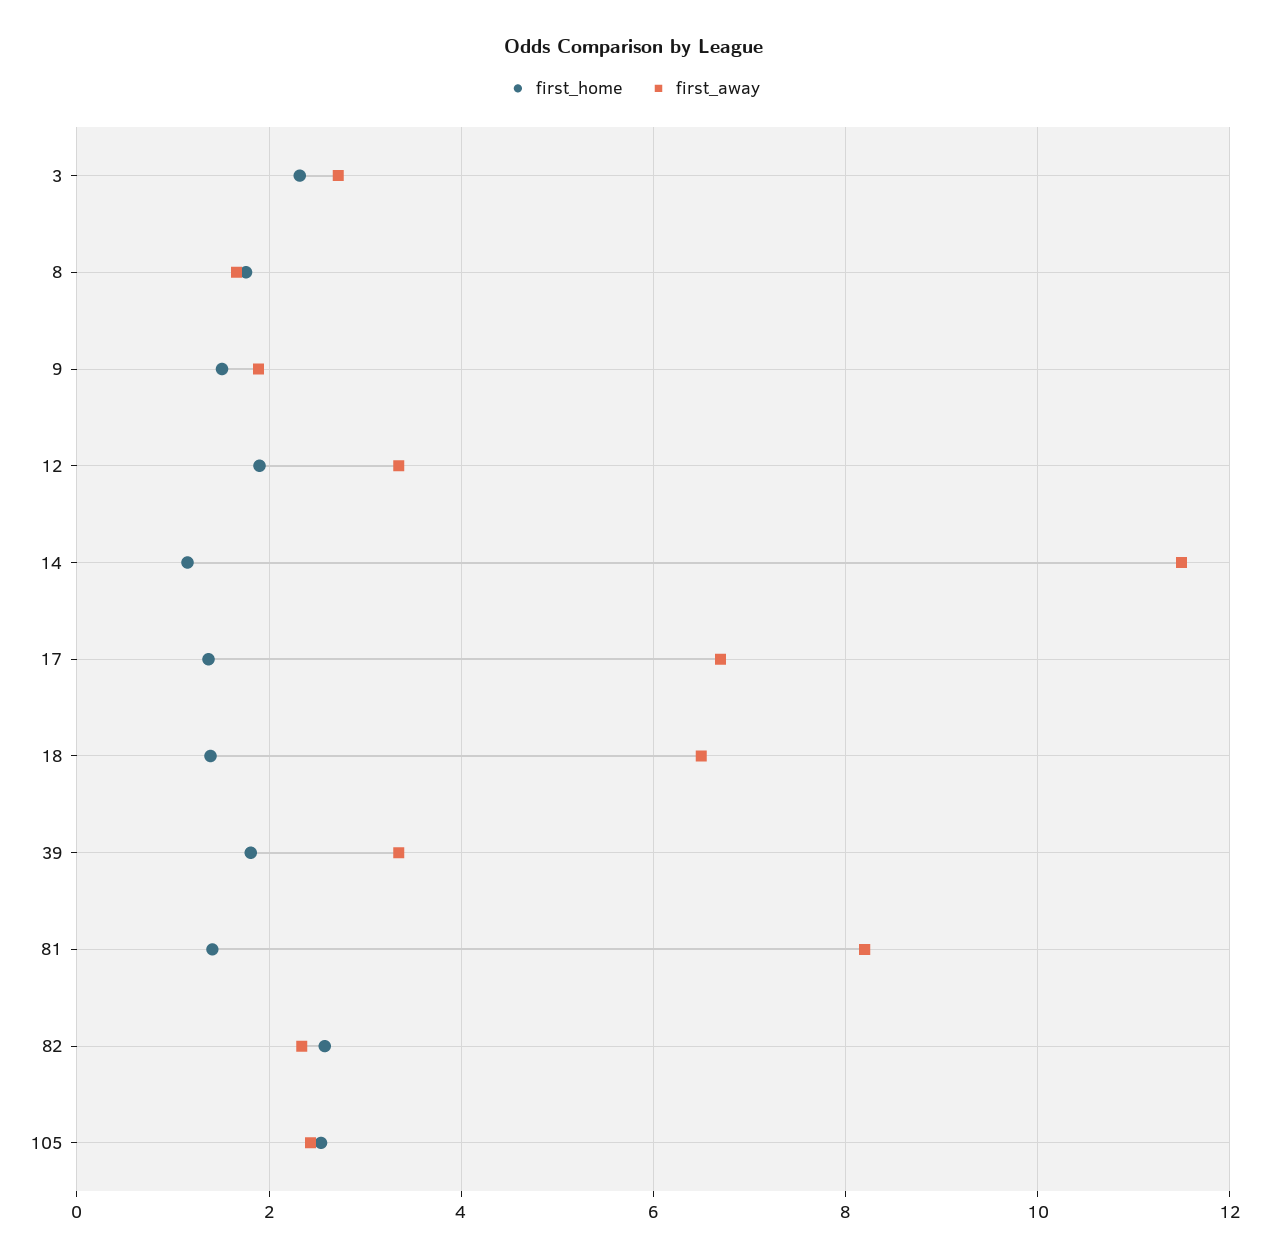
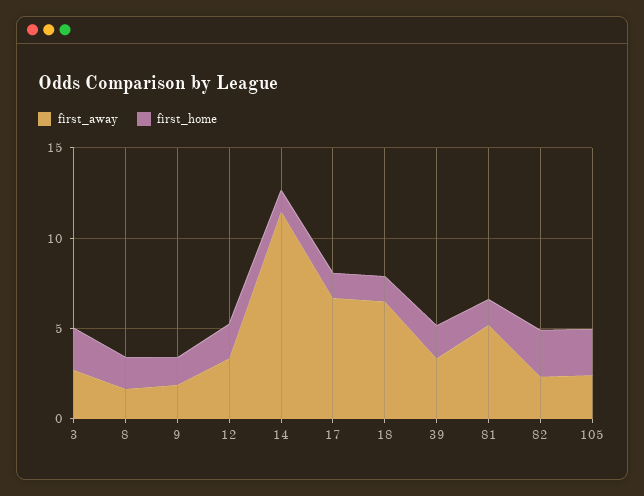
  {
    "first_home": {
      "3": 2.4,
      "8": 1.8,
      "9": 1.6,
      "12": 2,
      "14": 1.2,
      "17": 1.4,
      "18": 1.4,
      "39": 1.8,
      "81": 1.4,
      "82": 2.6,
      "105": 2.6
    },
    "first_away": {
      "3": 2.8,
      "8": 1.6,
      "9": 1.8,
      "12": 3.4,
      "14": 11.6,
      "17": 6.8,
      "18": 6.6,
      "39": 3.4,
-     "81": 8.2,
+     "81": 5,
      "82": 2.4,
      "105": 2.4
    }
  }

